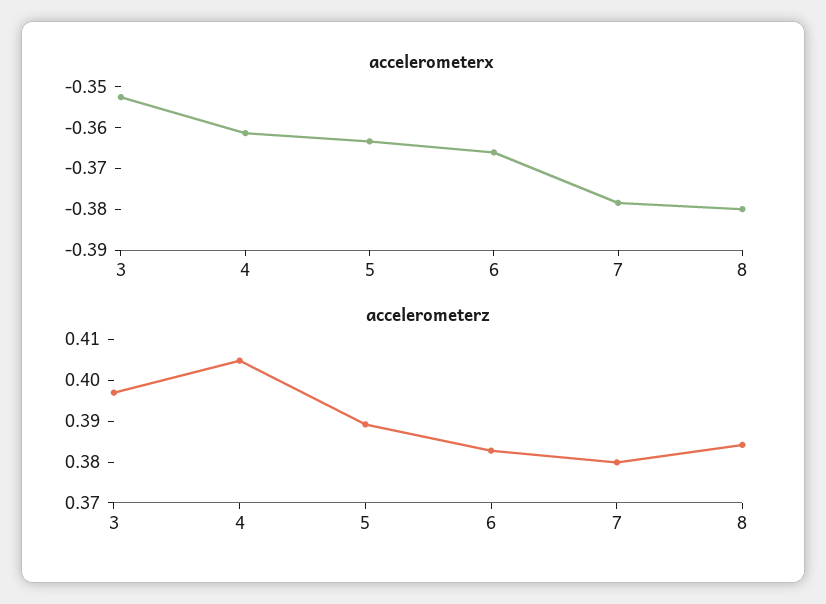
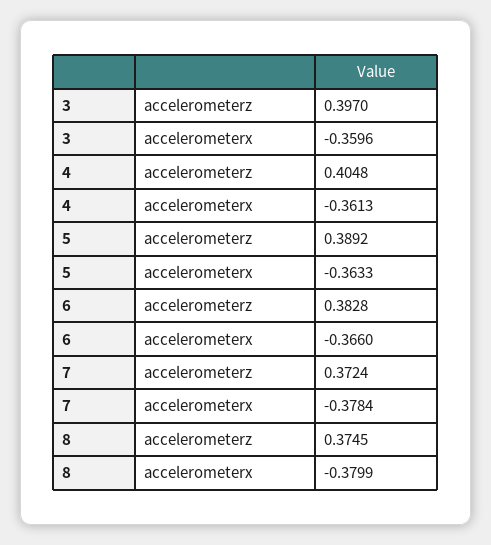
  {
    "accelerometerx": {
-     "3": -0.352,
+     "3": -0.3596,
      "4": -0.3613,
      "5": -0.3633,
      "6": -0.366,
      "7": -0.3784,
      "8": -0.3799
    },
    "accelerometerz": {
      "3": 0.397,
      "4": 0.4048,
      "5": 0.3892,
      "6": 0.3828,
-     "7": 0.38,
+     "7": 0.3724,
-     "8": 0.384
+     "8": 0.3745
    }
  }

